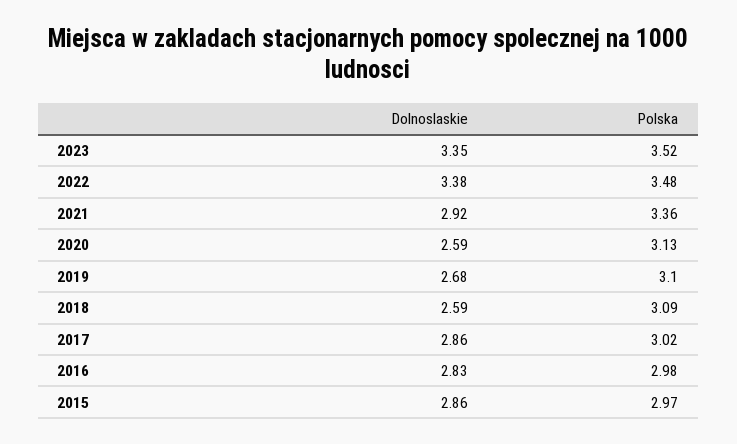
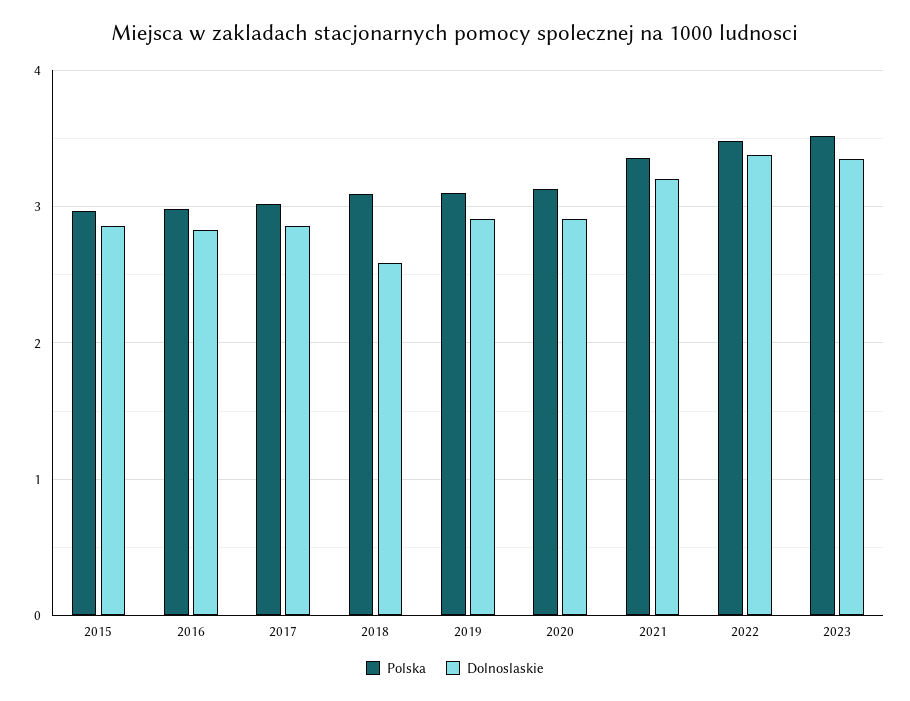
  {
    "Dolnoslaskie": {
      "2023": 3.35,
      "2022": 3.38,
-     "2021": 2.92,
+     "2021": 3.2,
-     "2020": 2.59,
+     "2020": 2.9,
-     "2019": 2.68,
+     "2019": 2.9,
      "2018": 2.59,
      "2017": 2.86,
      "2016": 2.83,
      "2015": 2.86
    },
    "Polska": {
      "2023": 3.52,
      "2022": 3.48,
      "2021": 3.36,
      "2020": 3.13,
      "2019": 3.1,
      "2018": 3.09,
      "2017": 3.02,
      "2016": 2.98,
      "2015": 2.97
    }
  }

